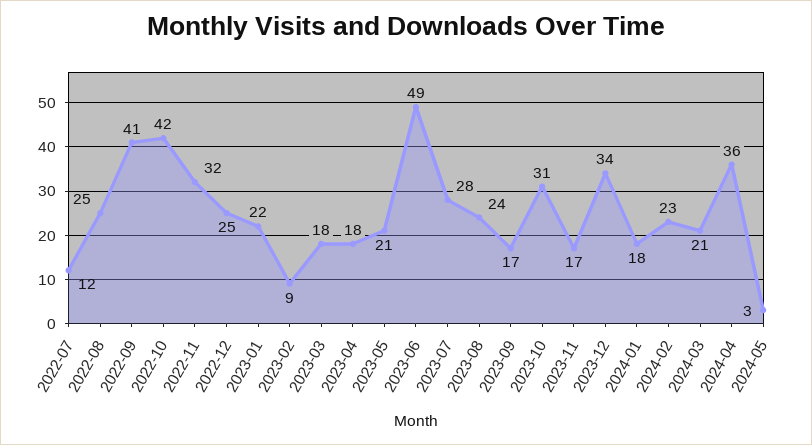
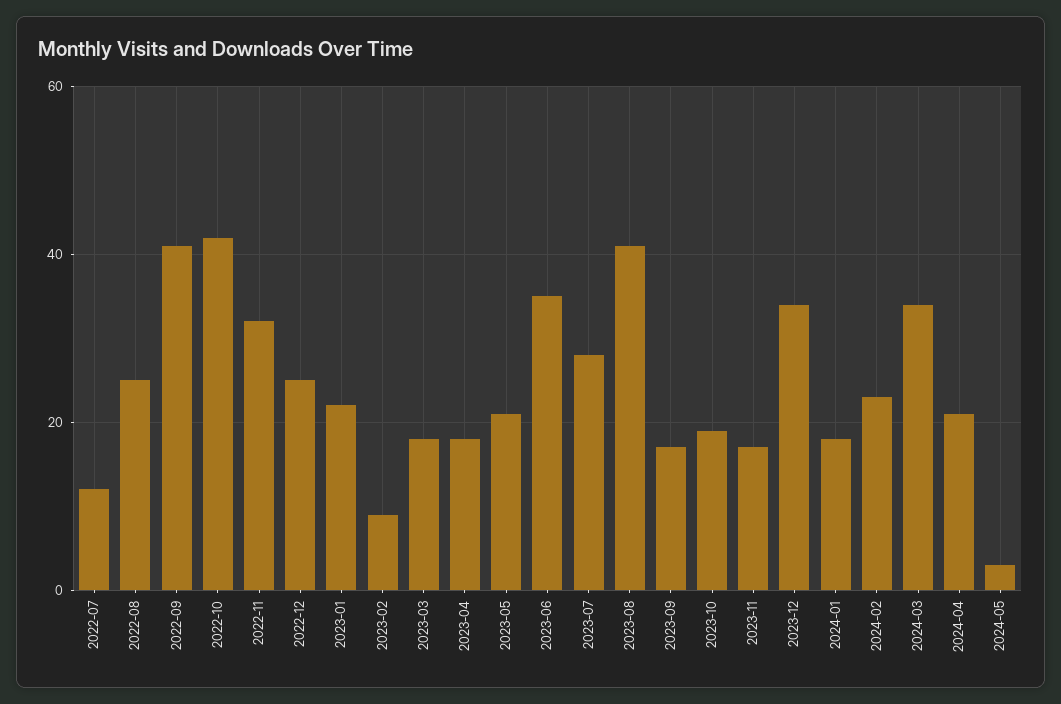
  {
    "2022-07": 12,
    "2022-08": 25,
    "2022-09": 41,
    "2022-10": 42,
    "2022-11": 32,
    "2022-12": 25,
    "2023-01": 22,
    "2023-02": 9,
    "2023-03": 18,
    "2023-04": 18,
    "2023-05": 21,
-   "2023-06": 49,
+   "2023-06": 35,
    "2023-07": 28,
-   "2023-08": 24,
+   "2023-08": 40,
    "2023-09": 17,
-   "2023-10": 31,
+   "2023-10": 20,
    "2023-11": 17,
    "2023-12": 34,
    "2024-01": 18,
    "2024-02": 23,
-   "2024-03": 21,
+   "2024-03": 35,
-   "2024-04": 36,
+   "2024-04": 20,
    "2024-05": 3
  }

